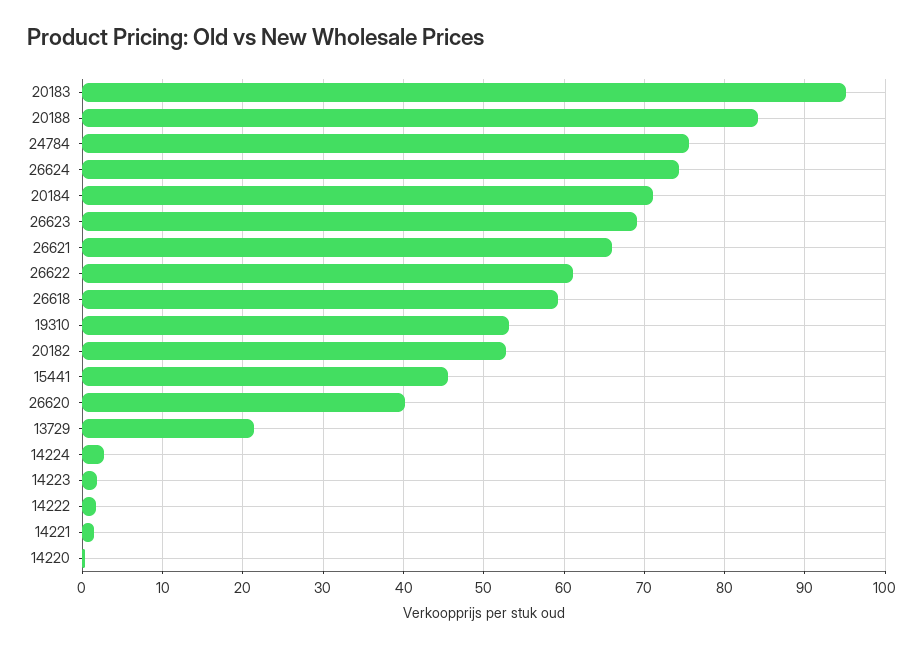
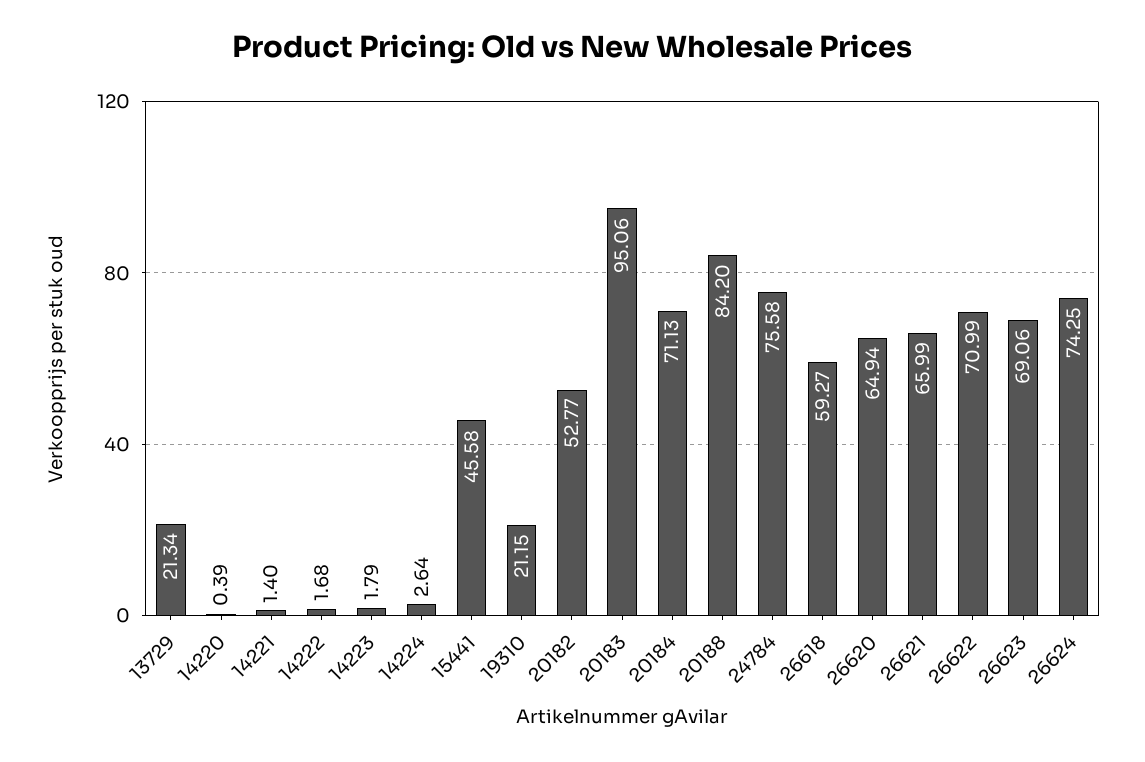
  {
    "20183": 95.06,
    "20188": 84.2,
    "24784": 75.58,
    "26624": 74.25,
    "20184": 71.13,
    "26623": 69.06,
    "26621": 65.99,
-   "26622": 61,
+   "26622": 70.99,
    "26618": 59.27,
-   "19310": 53,
+   "19310": 21.15,
    "20182": 52.77,
    "15441": 45.58,
-   "26620": 40,
+   "26620": 64.94,
    "13729": 21.34,
    "14224": 2.64,
    "14223": 1.79,
    "14222": 1.68,
    "14221": 1.4,
    "14220": 0.39
  }

